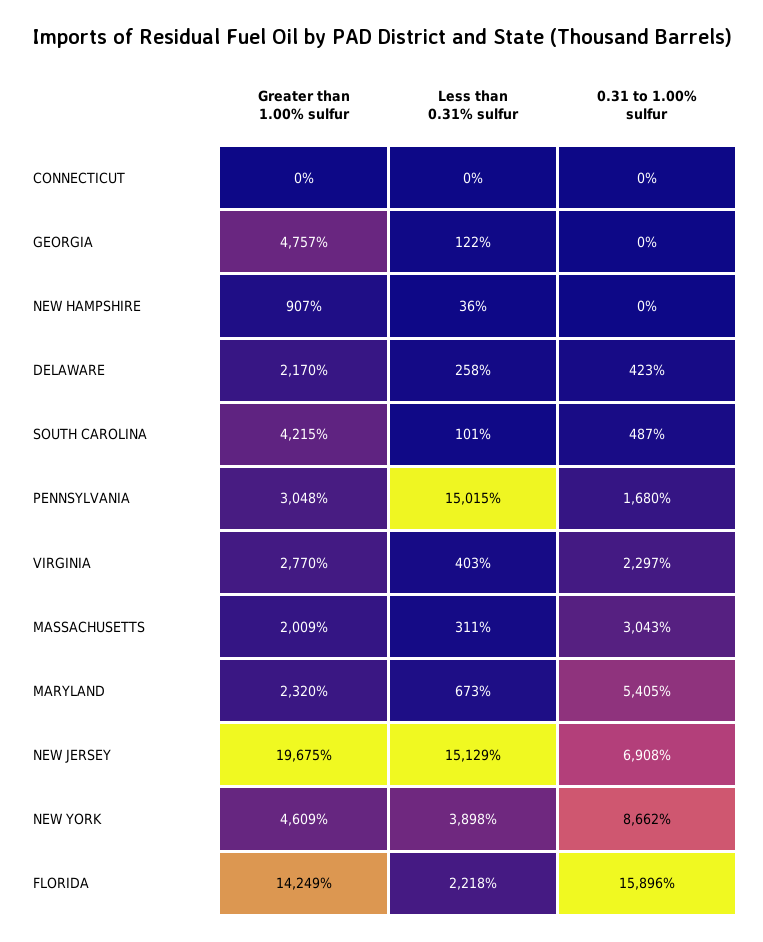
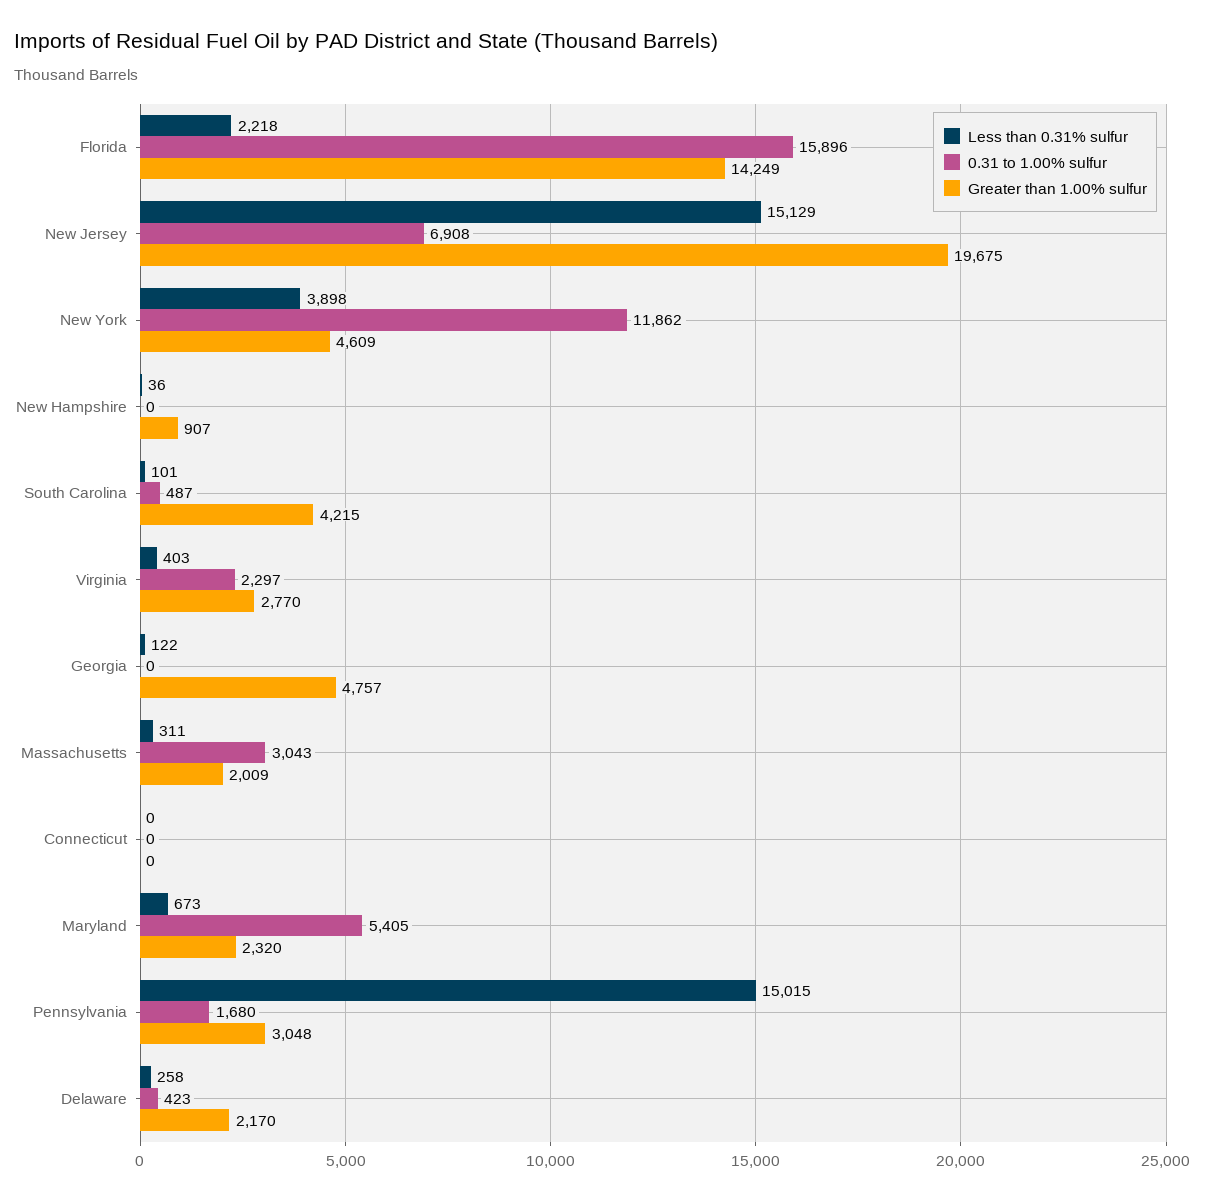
  {
    "Greater than 1.00% sulfur": {
      "CONNECTICUT": 0,
      "GEORGIA": 4757,
      "NEW HAMPSHIRE": 907,
      "DELAWARE": 2170,
      "SOUTH CAROLINA": 4215,
      "PENNSYLVANIA": 3048,
      "VIRGINIA": 2770,
      "MASSACHUSETTS": 2009,
      "MARYLAND": 2320,
      "NEW JERSEY": 19675,
      "NEW YORK": 4609,
      "FLORIDA": 14249
    },
    "Less than 0.31% sulfur": {
      "CONNECTICUT": 0,
      "GEORGIA": 122,
      "NEW HAMPSHIRE": 36,
      "DELAWARE": 258,
      "SOUTH CAROLINA": 101,
      "PENNSYLVANIA": 15015,
      "VIRGINIA": 403,
      "MASSACHUSETTS": 311,
      "MARYLAND": 673,
      "NEW JERSEY": 15129,
      "NEW YORK": 3898,
      "FLORIDA": 2218
    },
    "0.31 to 1.00% sulfur": {
      "CONNECTICUT": 0,
      "GEORGIA": 0,
      "NEW HAMPSHIRE": 0,
      "DELAWARE": 423,
      "SOUTH CAROLINA": 487,
      "PENNSYLVANIA": 1680,
      "VIRGINIA": 2297,
      "MASSACHUSETTS": 3043,
      "MARYLAND": 5405,
      "NEW JERSEY": 6908,
-     "NEW YORK": 8662,
+     "NEW YORK": 11862,
      "FLORIDA": 15896
    }
  }

